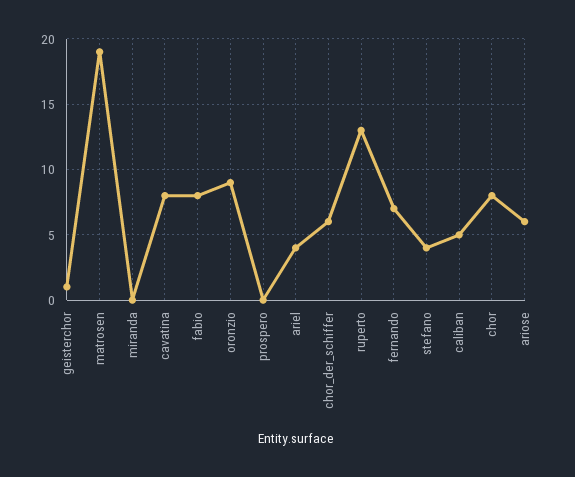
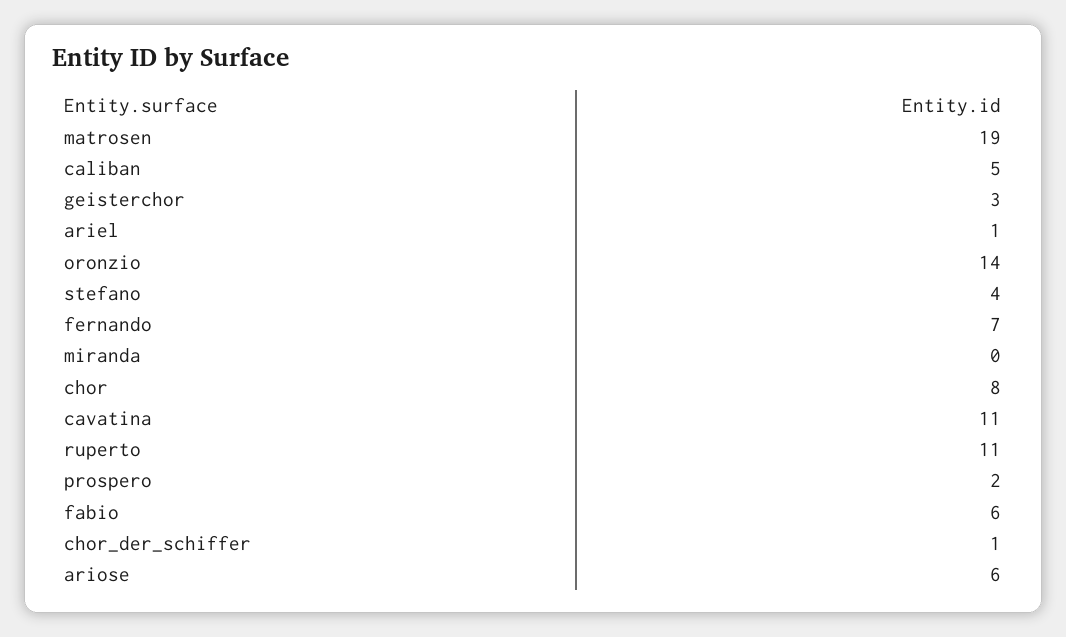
  {
-   "geisterchor": 1,
+   "geisterchor": 3,
    "matrosen": 19,
    "miranda": 0,
-   "cavatina": 8,
+   "cavatina": 11,
-   "fabio": 8,
+   "fabio": 6,
-   "oronzio": 9,
+   "oronzio": 14,
-   "prospero": 0,
+   "prospero": 2,
-   "ariel": 4,
+   "ariel": 1,
-   "chor_der_schiffer": 6,
+   "chor_der_schiffer": 1,
-   "ruperto": 13,
+   "ruperto": 11,
    "fernando": 7,
    "stefano": 4,
    "caliban": 5,
    "chor": 8,
    "ariose": 6
  }

